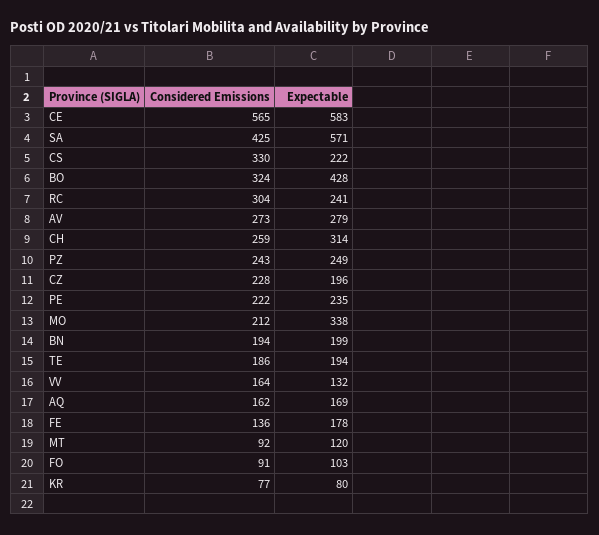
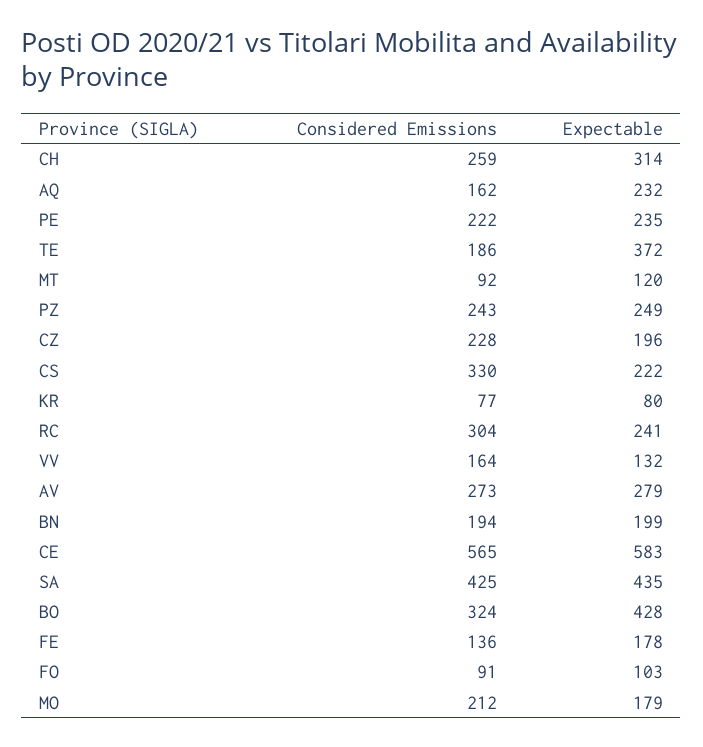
  {
    "Considered Emissions": {
      "CE": 565,
      "SA": 425,
      "CS": 330,
      "BO": 324,
      "RC": 304,
      "AV": 273,
      "CH": 259,
      "PZ": 243,
      "CZ": 228,
      "PE": 222,
      "MO": 212,
      "BN": 194,
      "TE": 186,
      "VV": 164,
      "AQ": 162,
      "FE": 136,
      "MT": 92,
      "FO": 91,
      "KR": 77
    },
    "Expectable": {
      "CE": 583,
-     "SA": 571,
+     "SA": 435,
      "CS": 222,
      "BO": 428,
      "RC": 241,
      "AV": 279,
      "CH": 314,
      "PZ": 249,
      "CZ": 196,
      "PE": 235,
-     "MO": 338,
+     "MO": 179,
      "BN": 199,
-     "TE": 194,
+     "TE": 372,
      "VV": 132,
-     "AQ": 169,
+     "AQ": 232,
      "FE": 178,
      "MT": 120,
      "FO": 103,
      "KR": 80
    }
  }

